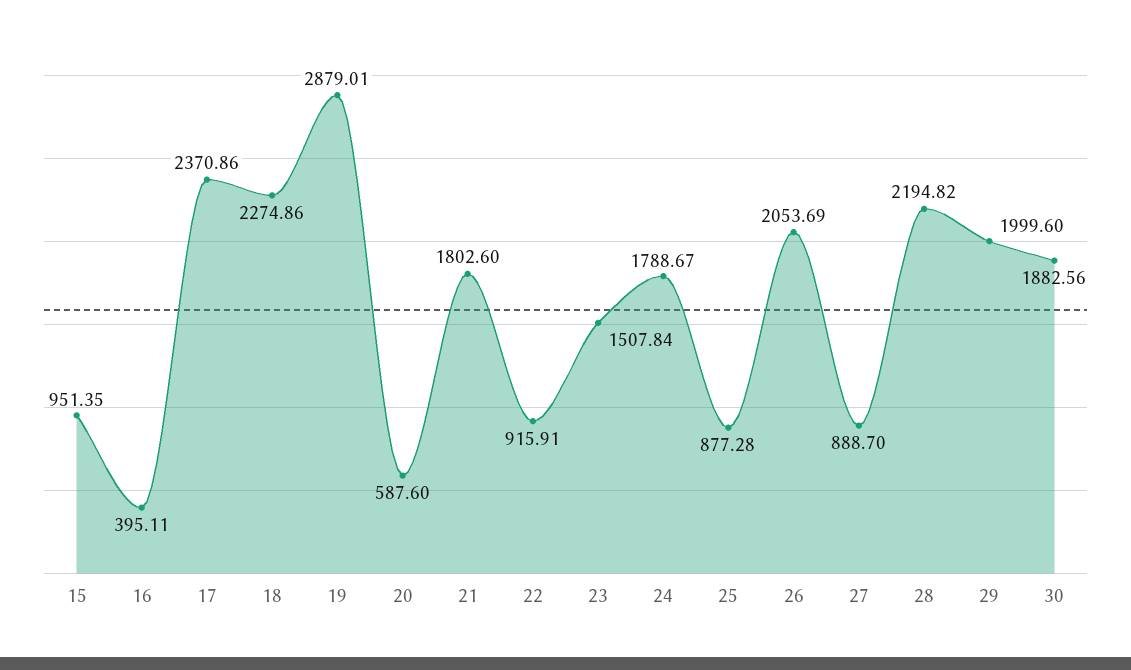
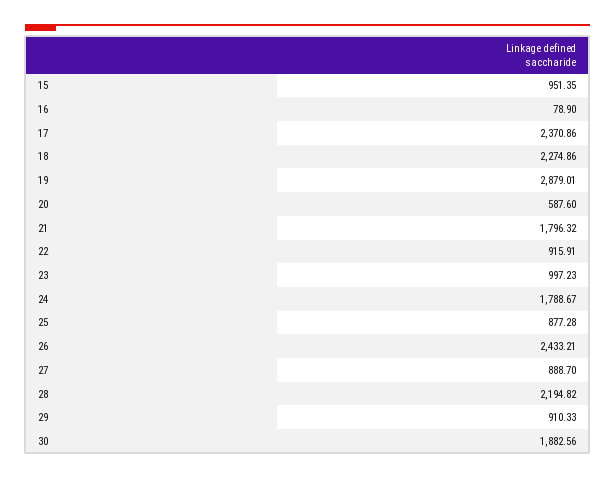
  {
    "15": 951.35,
-   "16": 395.11,
+   "16": 78.9,
    "17": 2370.86,
    "18": 2274.86,
    "19": 2879.01,
    "20": 587.6,
-   "21": 1802.6,
+   "21": 1796.32,
    "22": 915.91,
-   "23": 1507.84,
+   "23": 997.23,
    "24": 1788.67,
    "25": 877.28,
-   "26": 2053.69,
+   "26": 2433.21,
    "27": 888.7,
    "28": 2194.82,
-   "29": 1999.6,
+   "29": 910.33,
    "30": 1882.56
  }

